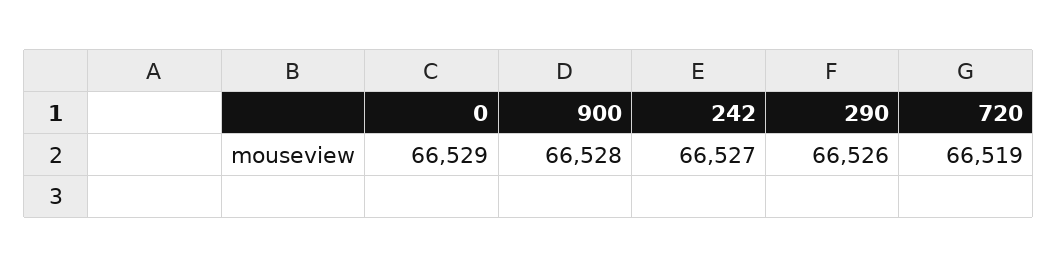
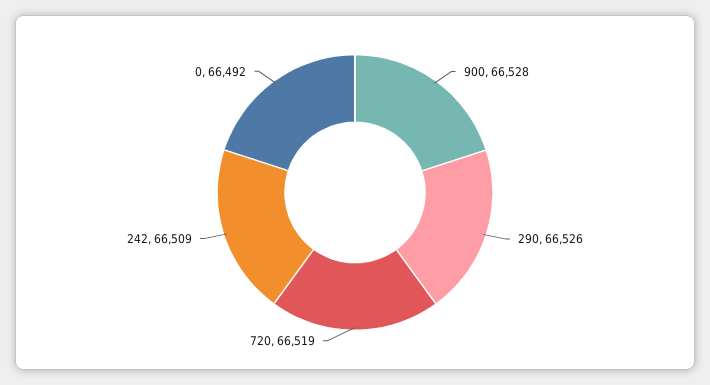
  {
-   "0": 66529,
+   "0": 66492,
    "900": 66528,
-   "242": 66527,
+   "242": 66509,
    "290": 66526,
    "720": 66519
  }

